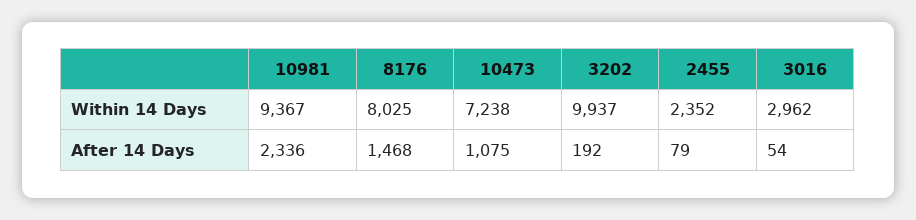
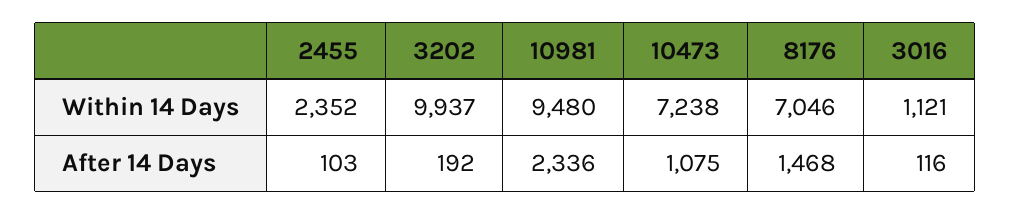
  {
    "10981": {
-     "Within 14 Days": 9367,
+     "Within 14 Days": 9480,
      "After 14 Days": 2336
    },
    "8176": {
-     "Within 14 Days": 8025,
+     "Within 14 Days": 7046,
      "After 14 Days": 1468
    },
    "10473": {
      "Within 14 Days": 7238,
      "After 14 Days": 1075
    },
    "3202": {
      "Within 14 Days": 9937,
      "After 14 Days": 192
    },
    "2455": {
      "Within 14 Days": 2352,
-     "After 14 Days": 79
+     "After 14 Days": 103
    },
    "3016": {
-     "Within 14 Days": 2962,
+     "Within 14 Days": 1121,
-     "After 14 Days": 54
+     "After 14 Days": 116
    }
  }

